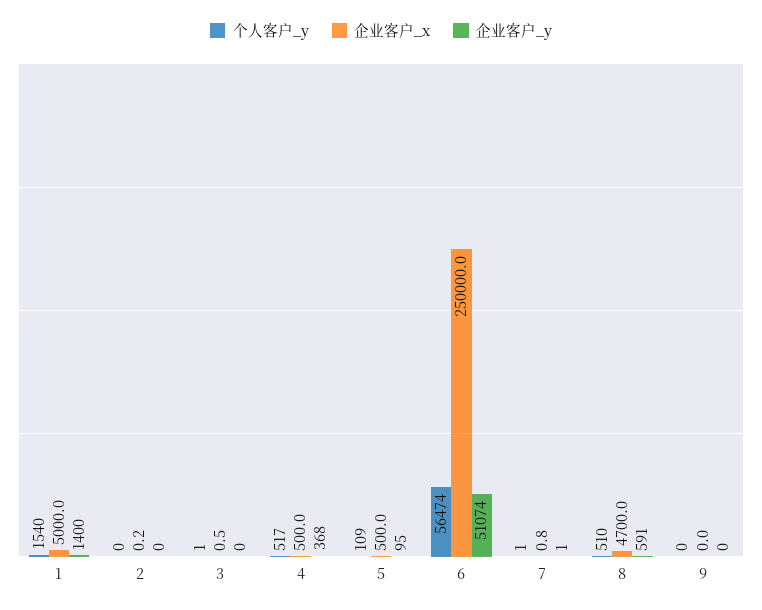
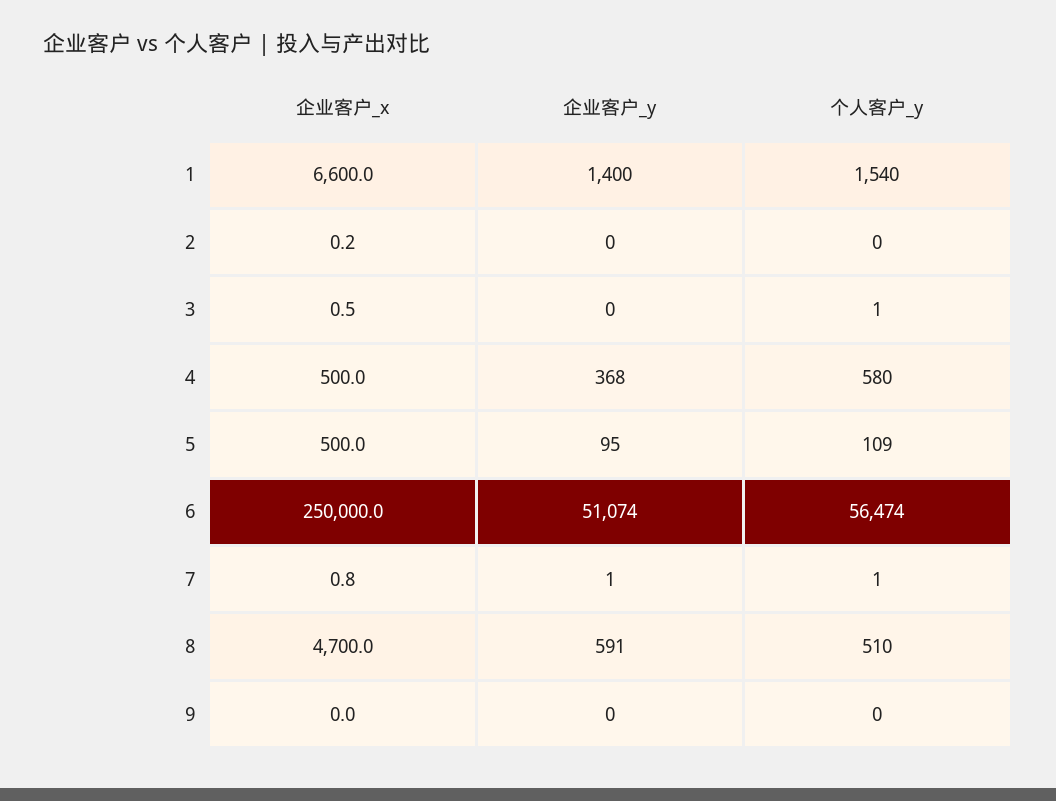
  {
    "个人客户_y": {
      "1": 1540,
      "2": 0,
      "3": 1,
-     "4": 517,
+     "4": 580,
      "5": 109,
      "6": 56474,
      "7": 1,
      "8": 510,
      "9": 0
    },
    "企业客户_x": {
-     "1": 5000,
+     "1": 6600,
      "2": 0.2,
      "3": 0.5,
      "4": 500,
      "5": 500,
      "6": 250000,
      "7": 0.8,
      "8": 4700,
      "9": 0
    },
    "企业客户_y": {
      "1": 1400,
      "2": 0,
      "3": 0,
      "4": 368,
      "5": 95,
      "6": 51074,
      "7": 1,
      "8": 591,
      "9": 0
    }
  }

